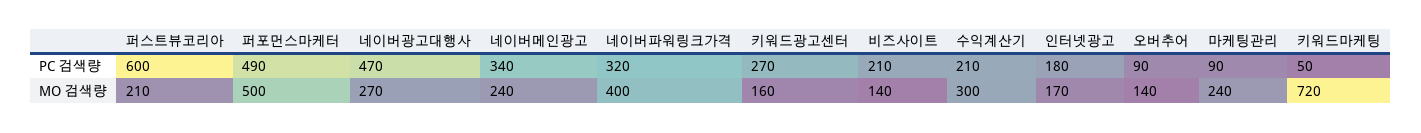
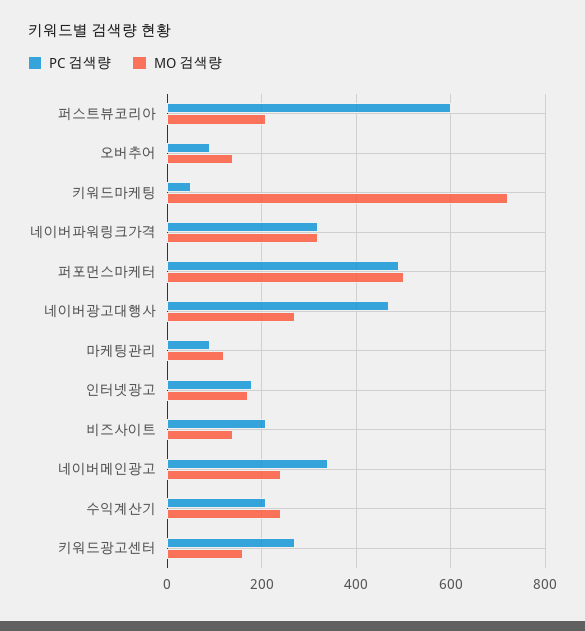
  {
    "PC 검색량": {
      "퍼스트뷰코리아": 600,
      "퍼포먼스마케터": 490,
      "네이버광고대행사": 470,
      "네이버메인광고": 340,
      "네이버파워링크가격": 320,
      "키워드광고센터": 270,
      "비즈사이트": 210,
      "수익계산기": 210,
      "인터넷광고": 180,
      "오버추어": 90,
      "마케팅관리": 90,
      "키워드마케팅": 50
    },
    "MO 검색량": {
      "퍼스트뷰코리아": 210,
      "퍼포먼스마케터": 500,
      "네이버광고대행사": 270,
      "네이버메인광고": 240,
-     "네이버파워링크가격": 400,
+     "네이버파워링크가격": 320,
      "키워드광고센터": 160,
      "비즈사이트": 140,
-     "수익계산기": 300,
+     "수익계산기": 240,
      "인터넷광고": 170,
      "오버추어": 140,
-     "마케팅관리": 240,
+     "마케팅관리": 120,
      "키워드마케팅": 720
    }
  }

